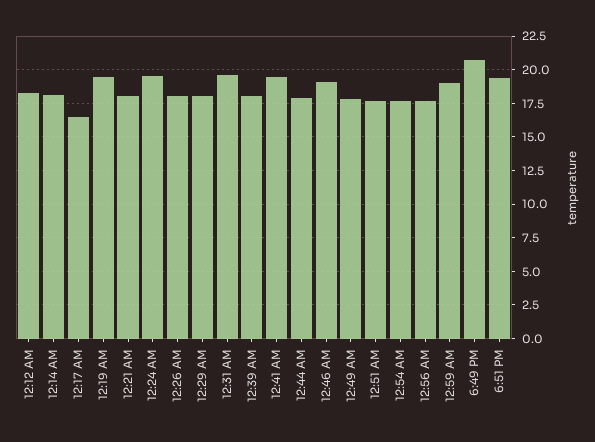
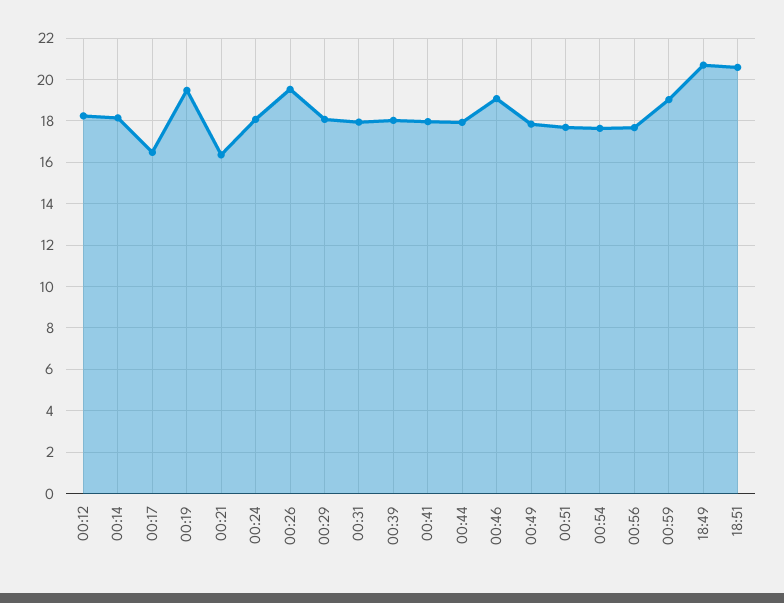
  {
    "12:12 AM": 18,
    "12:14 AM": 18,
    "12:17 AM": 16.5,
    "12:19 AM": 19.5,
-   "12:21 AM": 18,
+   "12:21 AM": 16.5,
-   "12:24 AM": 19.5,
+   "12:24 AM": 18,
-   "12:26 AM": 18,
+   "12:26 AM": 19.5,
    "12:29 AM": 18,
-   "12:31 AM": 19.5,
+   "12:31 AM": 18,
    "12:39 AM": 18,
-   "12:41 AM": 19.5,
+   "12:41 AM": 18,
    "12:44 AM": 18,
    "12:46 AM": 19,
    "12:49 AM": 18,
    "12:51 AM": 17.5,
    "12:54 AM": 17.5,
    "12:56 AM": 17.5,
    "12:59 AM": 19,
    "6:49 PM": 20.5,
-   "6:51 PM": 19.5
+   "6:51 PM": 20.5
  }

